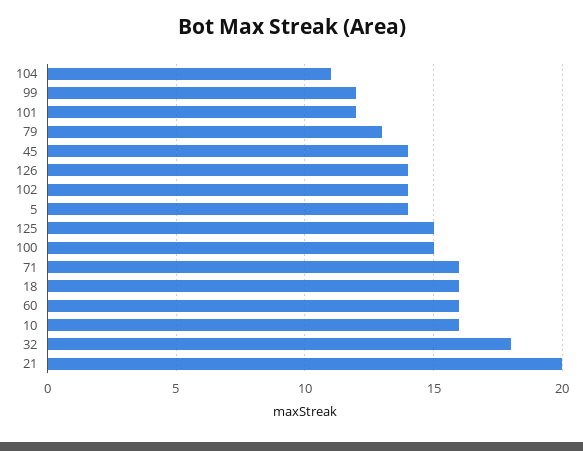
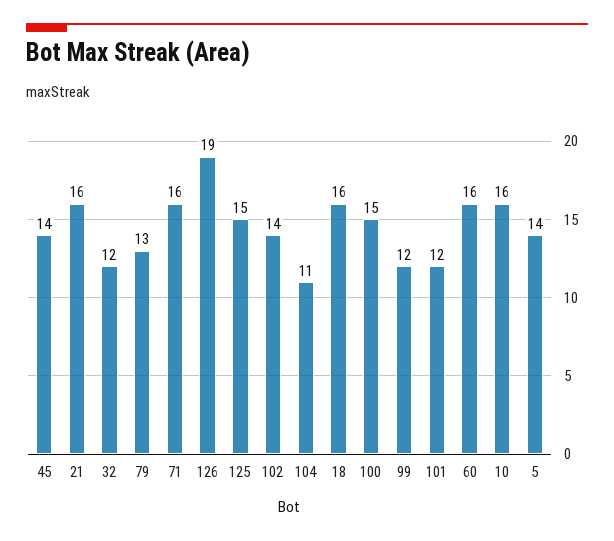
  {
    "104": 11,
    "99": 12,
    "101": 12,
    "79": 13,
    "45": 14,
-   "126": 14,
+   "126": 19,
    "102": 14,
    "5": 14,
    "125": 15,
    "100": 15,
    "71": 16,
    "18": 16,
    "60": 16,
    "10": 16,
-   "32": 18,
+   "32": 12,
-   "21": 20
+   "21": 16
  }

